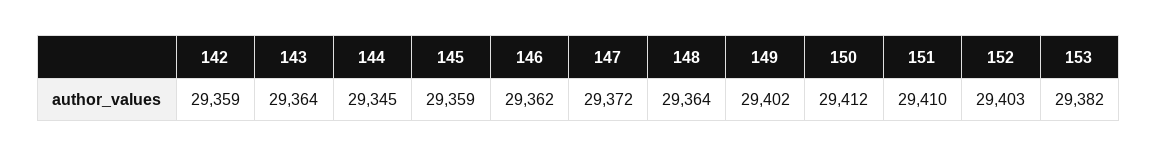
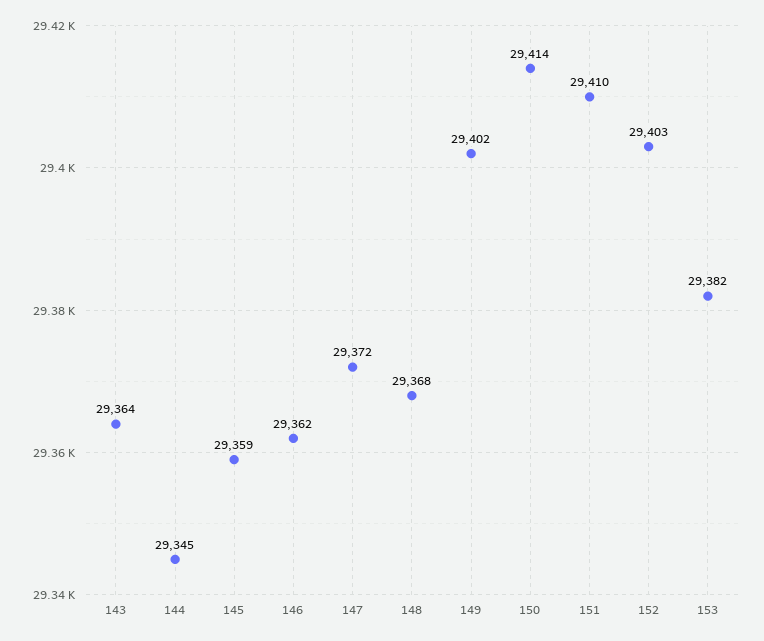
  {
-   "142": 29359,
    "143": 29364,
    "144": 29345,
    "145": 29359,
    "146": 29362,
    "147": 29372,
-   "148": 29364,
+   "148": 29368,
    "149": 29402,
-   "150": 29412,
+   "150": 29414,
    "151": 29410,
    "152": 29403,
    "153": 29382
  }

